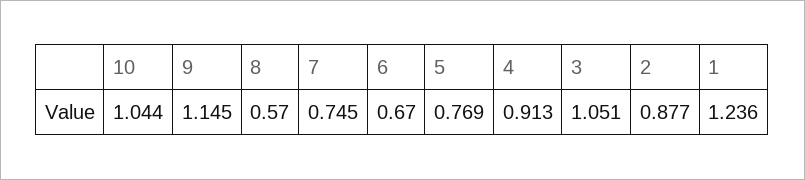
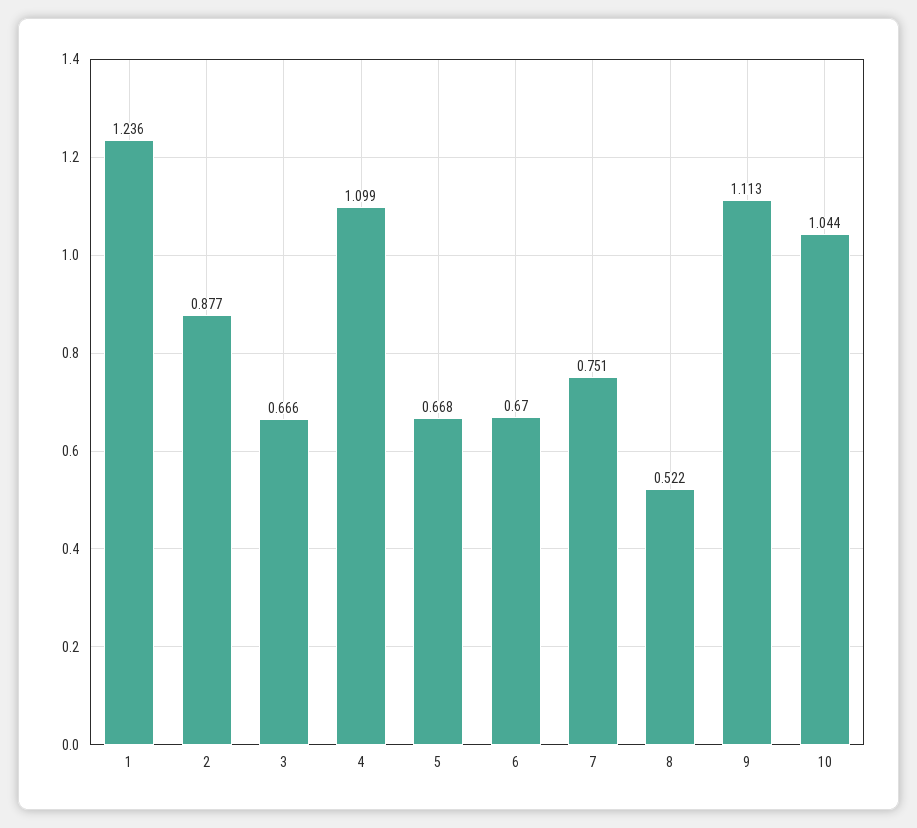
  {
    "10": 1.044,
-   "9": 1.145,
+   "9": 1.113,
-   "8": 0.57,
+   "8": 0.522,
-   "7": 0.745,
+   "7": 0.751,
    "6": 0.67,
-   "5": 0.769,
+   "5": 0.668,
-   "4": 0.913,
+   "4": 1.099,
-   "3": 1.051,
+   "3": 0.666,
    "2": 0.877,
    "1": 1.236
  }

